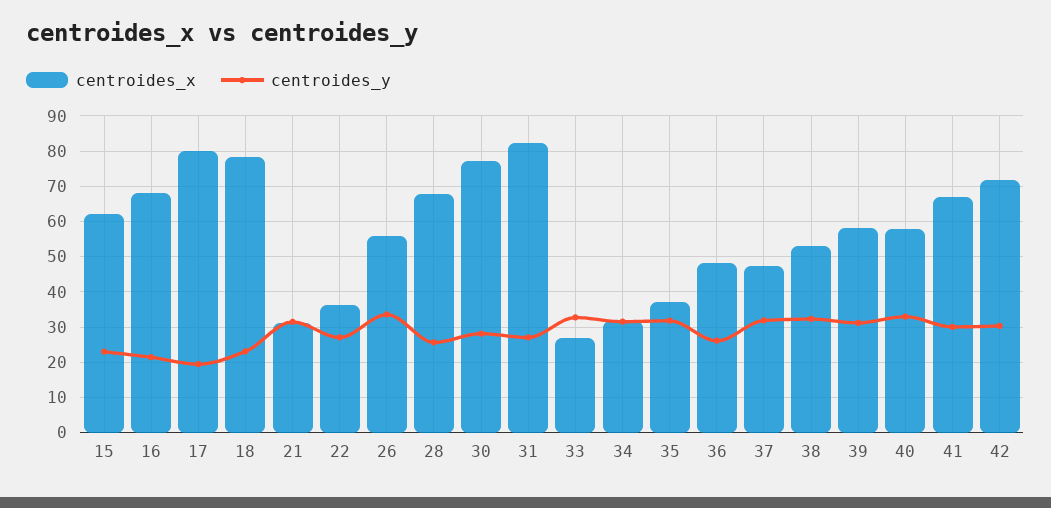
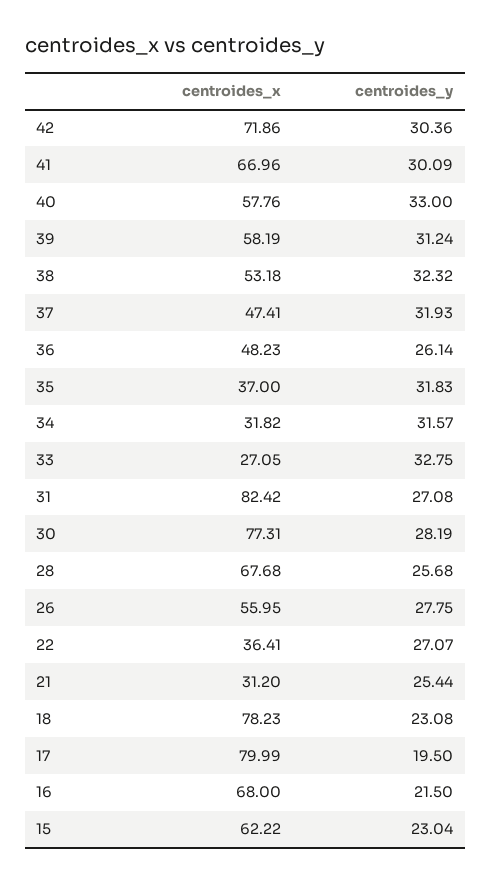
  {
    "centroides_x": {
      "15": 62.22,
      "16": 68,
      "17": 79.99,
      "18": 78.23,
      "21": 31.2,
      "22": 36.41,
      "26": 55.95,
      "28": 67.68,
      "30": 77.31,
      "31": 82.42,
      "33": 27.05,
      "34": 31.82,
      "35": 37,
      "36": 48.23,
      "37": 47.41,
      "38": 53.18,
      "39": 58.19,
      "40": 57.76,
      "41": 66.96,
      "42": 71.86
    },
    "centroides_y": {
      "15": 23.04,
      "16": 21.5,
      "17": 19.5,
      "18": 23.08,
-     "21": 32,
+     "21": 25.44,
      "22": 27.07,
-     "26": 34,
+     "26": 27.75,
      "28": 25.68,
      "30": 28.19,
      "31": 27.08,
      "33": 32.75,
      "34": 31.57,
      "35": 31.83,
      "36": 26.14,
      "37": 31.93,
      "38": 32.32,
      "39": 31.24,
      "40": 33,
      "41": 30.09,
      "42": 30.36
    }
  }

